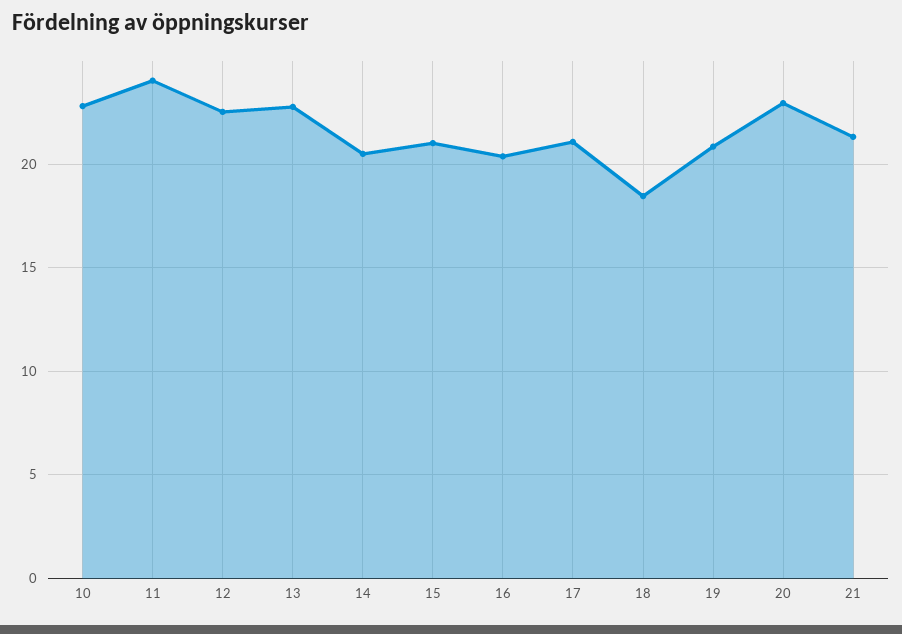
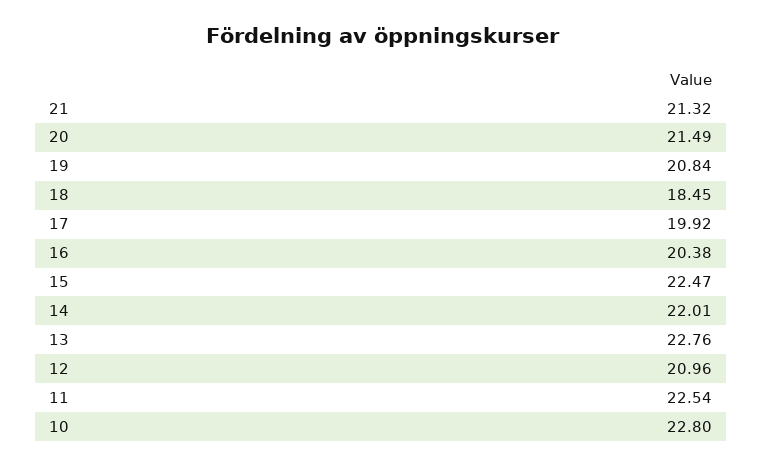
  {
    "10": 22.8,
-   "11": 24,
+   "11": 22.54,
-   "12": 22.5,
+   "12": 20.96,
    "13": 22.76,
-   "14": 20.5,
+   "14": 22.01,
-   "15": 21,
+   "15": 22.47,
    "16": 20.38,
-   "17": 21,
+   "17": 19.92,
    "18": 18.45,
    "19": 20.84,
-   "20": 23,
+   "20": 21.49,
    "21": 21.32
  }

